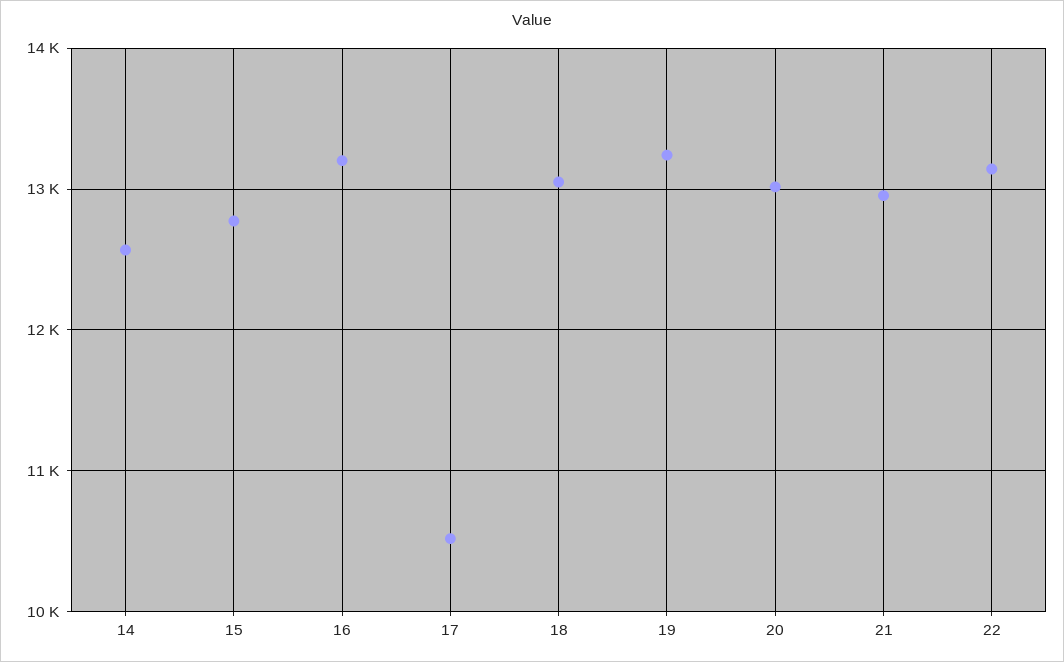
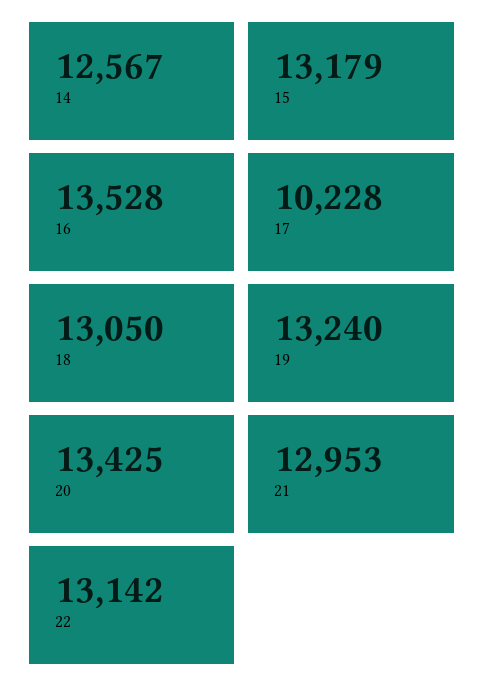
  {
    "14": 12567,
-   "15": 12800,
+   "15": 13179,
-   "16": 13200,
+   "16": 13528,
-   "17": 10500,
+   "17": 10228,
    "18": 13050,
    "19": 13240,
-   "20": 13000,
+   "20": 13425,
    "21": 12953,
    "22": 13142
  }

